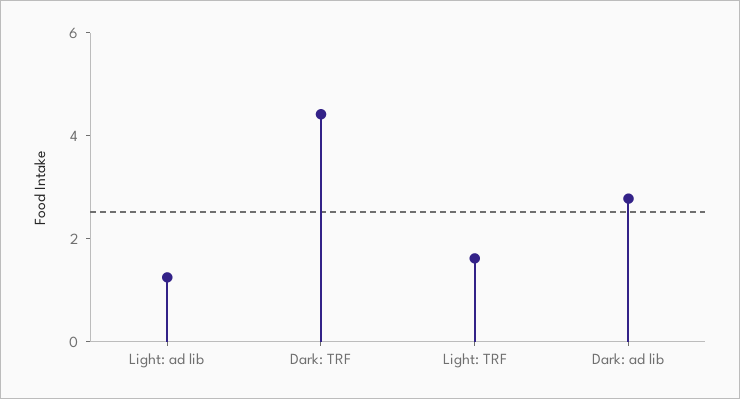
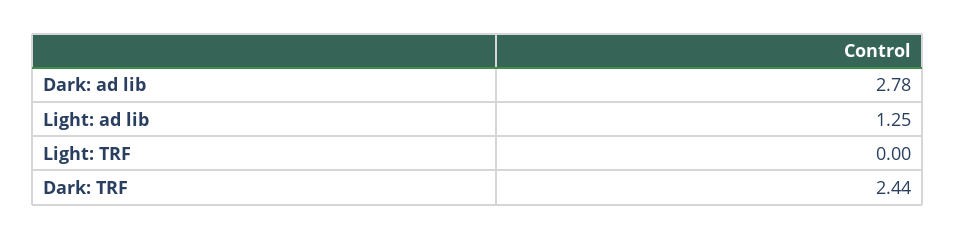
  {
    "Light: ad lib": 1.25,
-   "Dark: TRF": 4.5,
+   "Dark: TRF": 2.44,
-   "Light: TRF": 1.5,
+   "Light: TRF": 0,
    "Dark: ad lib": 2.78
  }

